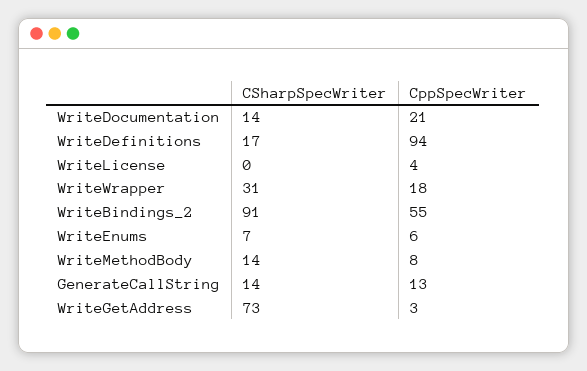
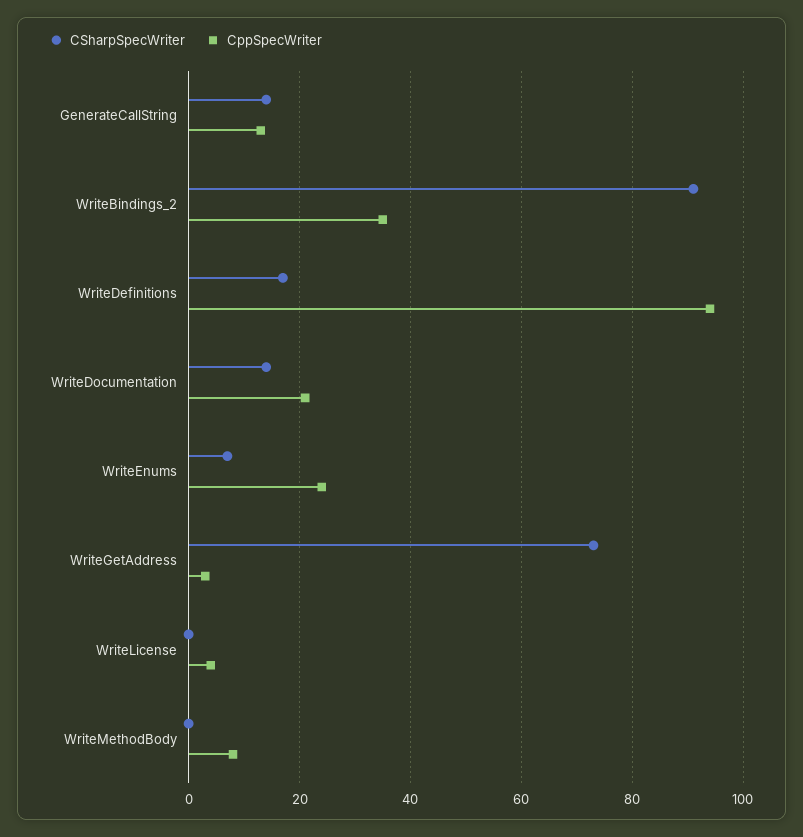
  {
    "CSharpSpecWriter": {
      "WriteDocumentation": 14,
      "WriteDefinitions": 17,
      "WriteLicense": 0,
-     "WriteWrapper": 31,
      "WriteBindings_2": 91,
      "WriteEnums": 7,
-     "WriteMethodBody": 14,
+     "WriteMethodBody": 0,
      "GenerateCallString": 14,
      "WriteGetAddress": 73
    },
    "CppSpecWriter": {
      "WriteDocumentation": 21,
      "WriteDefinitions": 94,
      "WriteLicense": 4,
-     "WriteWrapper": 18,
-     "WriteBindings_2": 55,
+     "WriteBindings_2": 35,
-     "WriteEnums": 6,
+     "WriteEnums": 25,
      "WriteMethodBody": 8,
      "GenerateCallString": 13,
      "WriteGetAddress": 3
    }
  }

